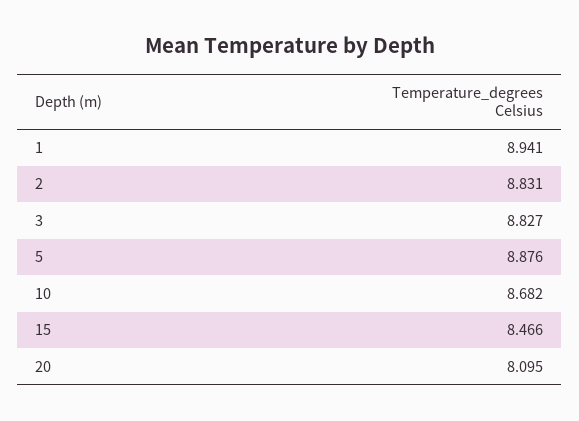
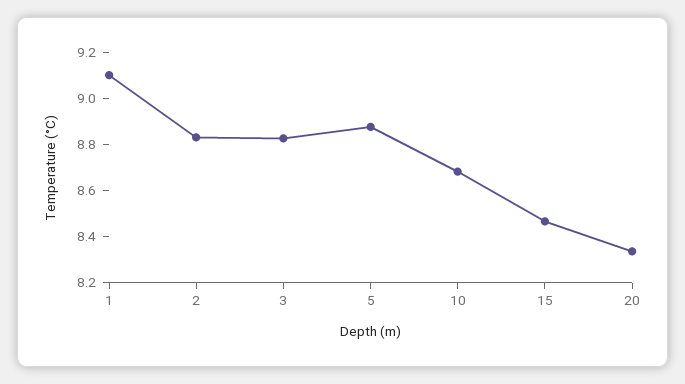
  {
-   "1": 8.941,
+   "1": 9.1,
    "2": 8.831,
    "3": 8.827,
    "5": 8.876,
    "10": 8.682,
    "15": 8.466,
-   "20": 8.095
+   "20": 8.35
  }

